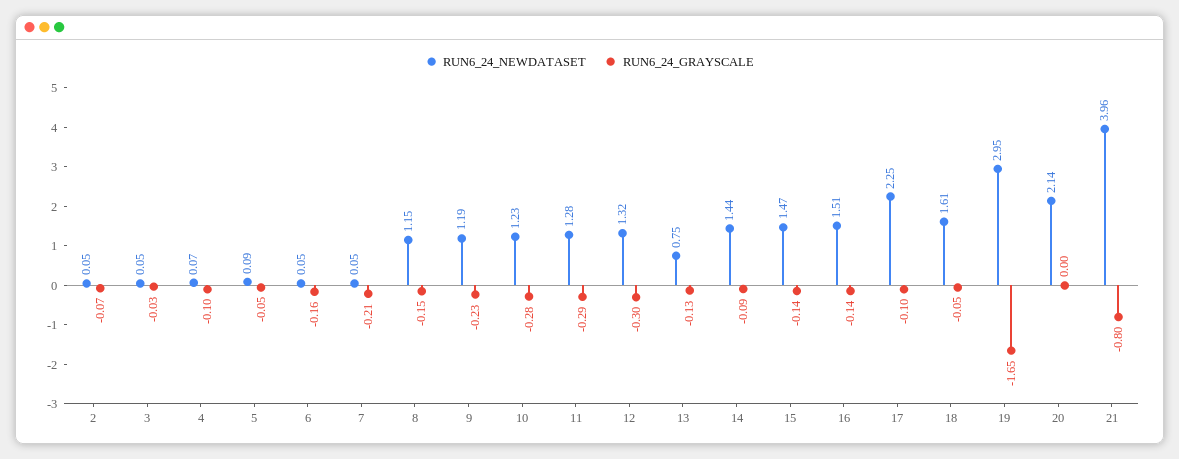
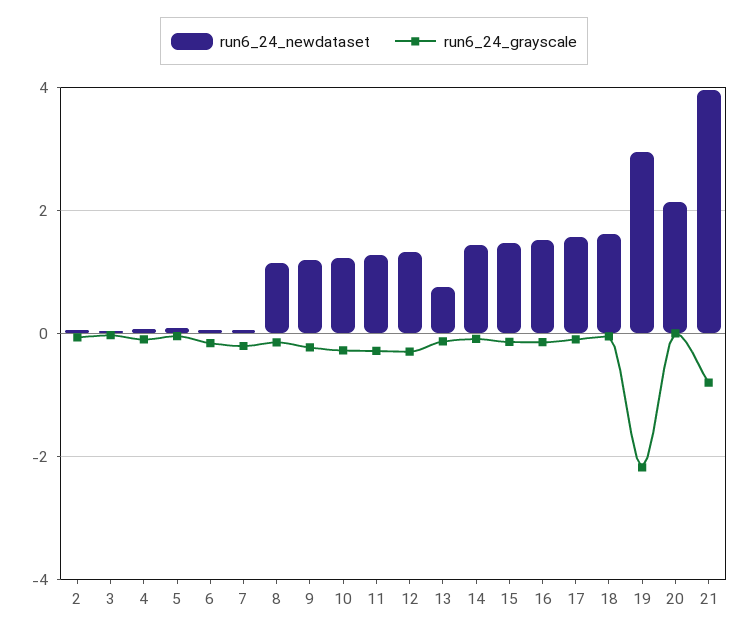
  {
    "RUN6_24_NEWDATASET": {
      "2": 0.05,
      "3": 0.05,
      "4": 0.07,
      "5": 0.09,
      "6": 0.05,
      "7": 0.05,
      "8": 1.15,
      "9": 1.19,
      "10": 1.23,
      "11": 1.28,
      "12": 1.32,
      "13": 0.75,
      "14": 1.44,
      "15": 1.47,
      "16": 1.51,
-     "17": 2.25,
+     "17": 1.6,
      "18": 1.61,
      "19": 2.95,
      "20": 2.14,
      "21": 3.96
    },
    "RUN6_24_GRAYSCALE": {
      "2": -0.07,
      "3": -0.03,
      "4": -0.1,
      "5": -0.05,
      "6": -0.16,
      "7": -0.21,
      "8": -0.15,
      "9": -0.23,
      "10": -0.28,
      "11": -0.29,
      "12": -0.3,
      "13": -0.13,
      "14": -0.09,
      "15": -0.14,
      "16": -0.14,
      "17": -0.1,
      "18": -0.05,
-     "19": -1.65,
+     "19": -2.2,
      "20": 0,
      "21": -0.8
    }
  }

